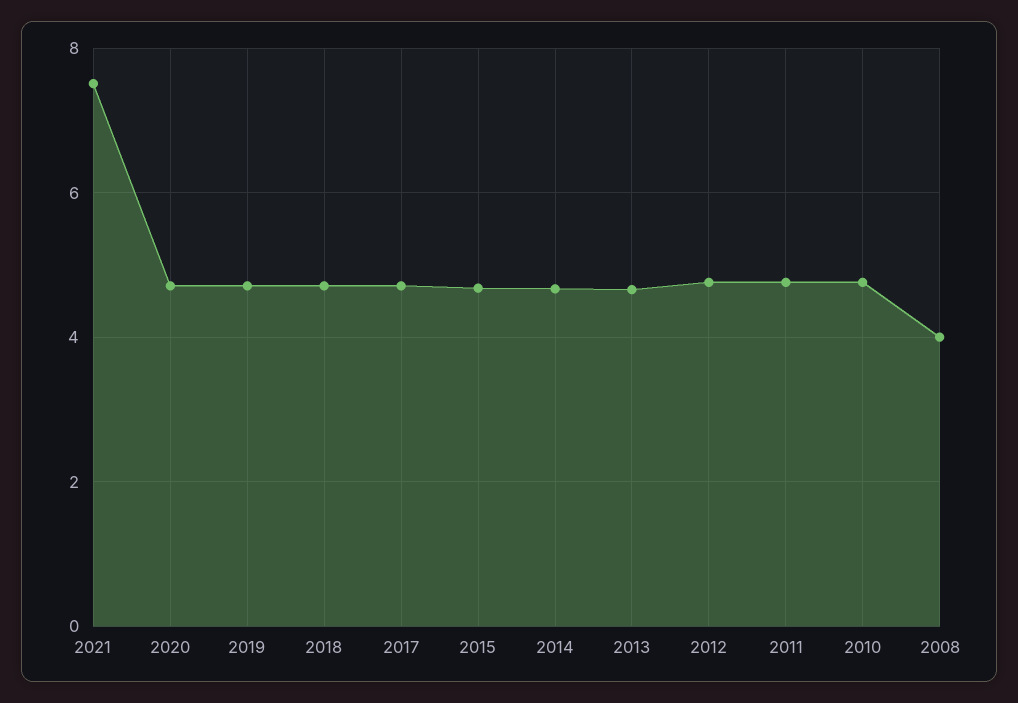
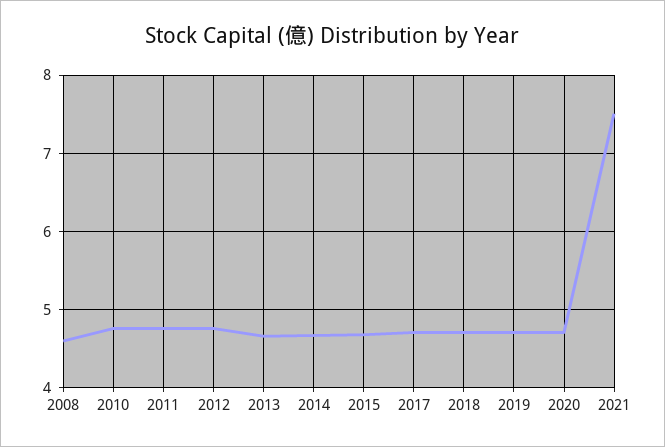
  {
    "2021": 7.5,
    "2020": 4.7,
    "2019": 4.7,
    "2018": 4.7,
    "2017": 4.7,
    "2015": 4.7,
    "2014": 4.7,
    "2013": 4.7,
    "2012": 4.8,
    "2011": 4.8,
    "2010": 4.8,
-   "2008": 4
+   "2008": 4.6
  }

